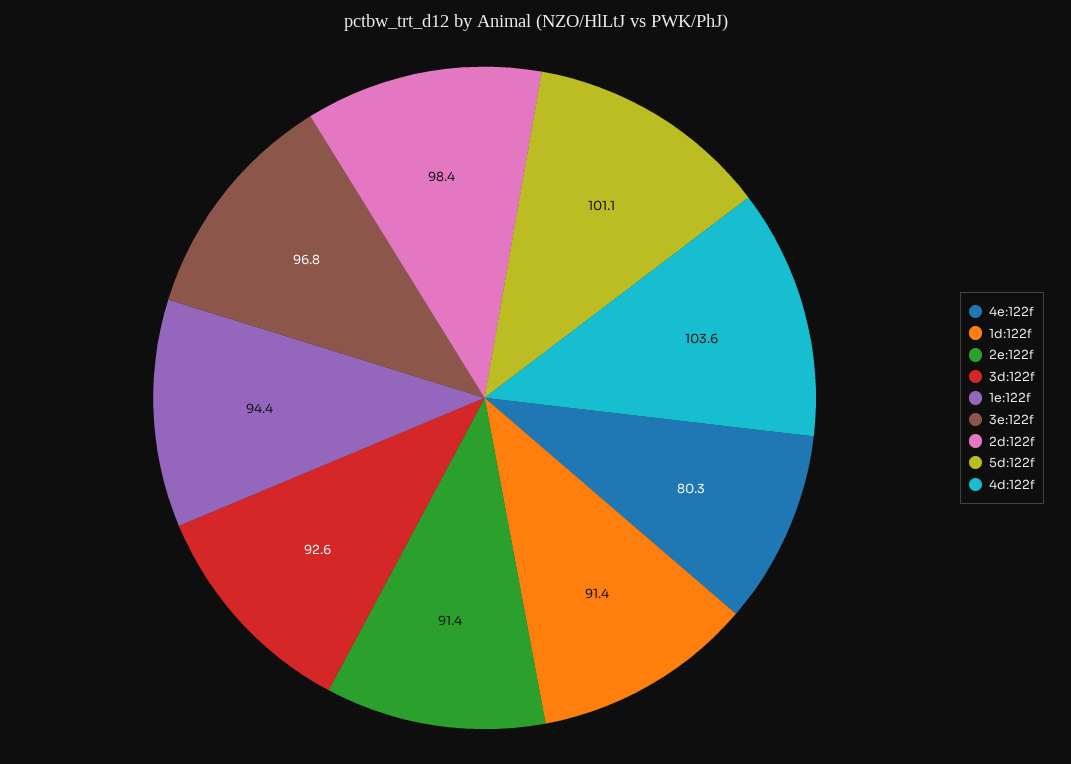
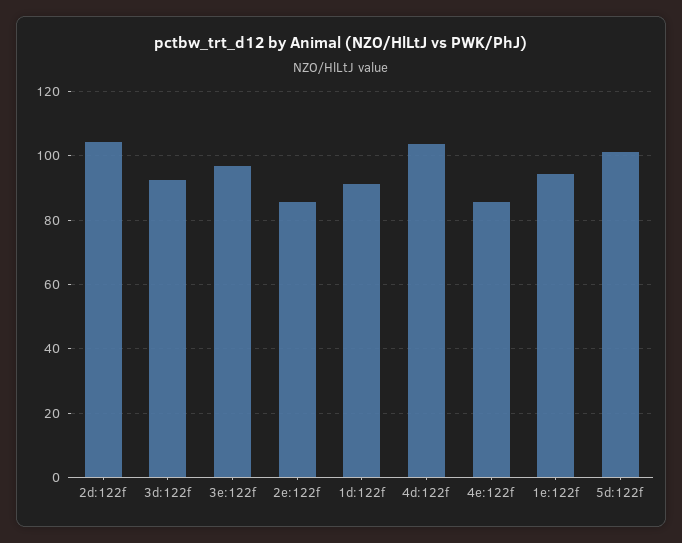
  {
-   "4e:122f": 80.3,
+   "4e:122f": 86,
    "1d:122f": 91.4,
-   "2e:122f": 91.4,
+   "2e:122f": 86,
    "3d:122f": 92.6,
    "1e:122f": 94.4,
    "3e:122f": 96.8,
-   "2d:122f": 98.4,
+   "2d:122f": 104,
    "5d:122f": 101.1,
    "4d:122f": 103.6
  }

